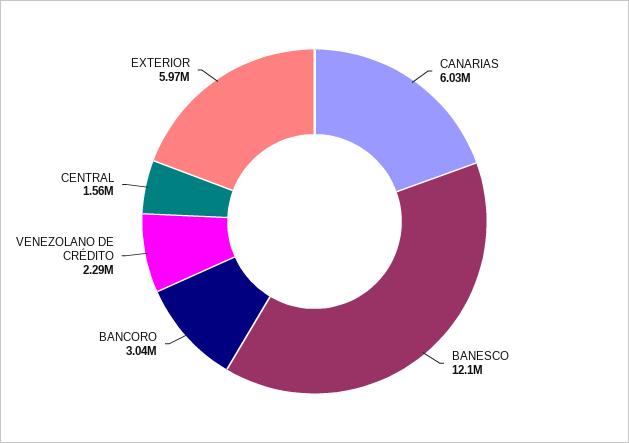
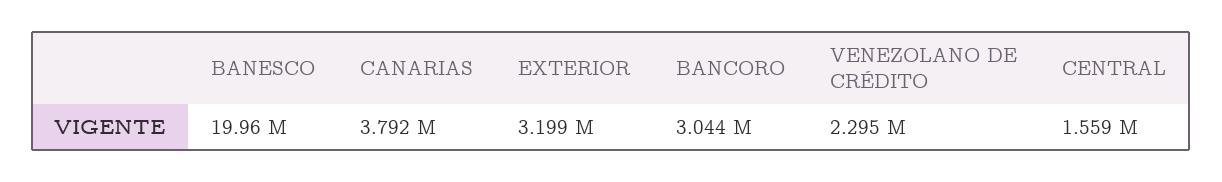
  {
-   "CANARIAS": 6030000,
+   "CANARIAS": 3792000,
-   "BANESCO": 12100000,
+   "BANESCO": 19960000,
    "BANCORO": 3044000,
    "VENEZOLANO DE CRÉDITO": 2295000,
    "CENTRAL": 1559000,
-   "EXTERIOR": 5970000
+   "EXTERIOR": 3199000
  }

